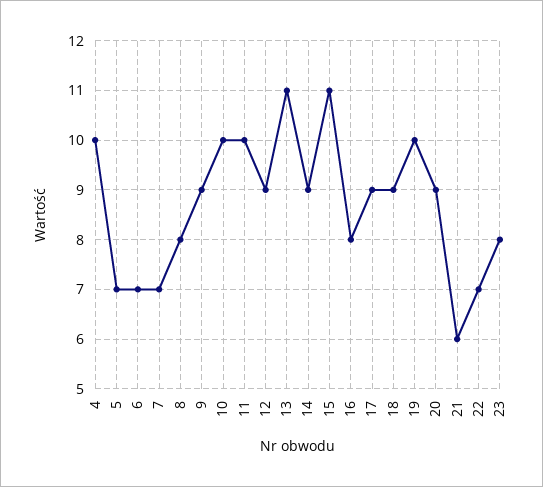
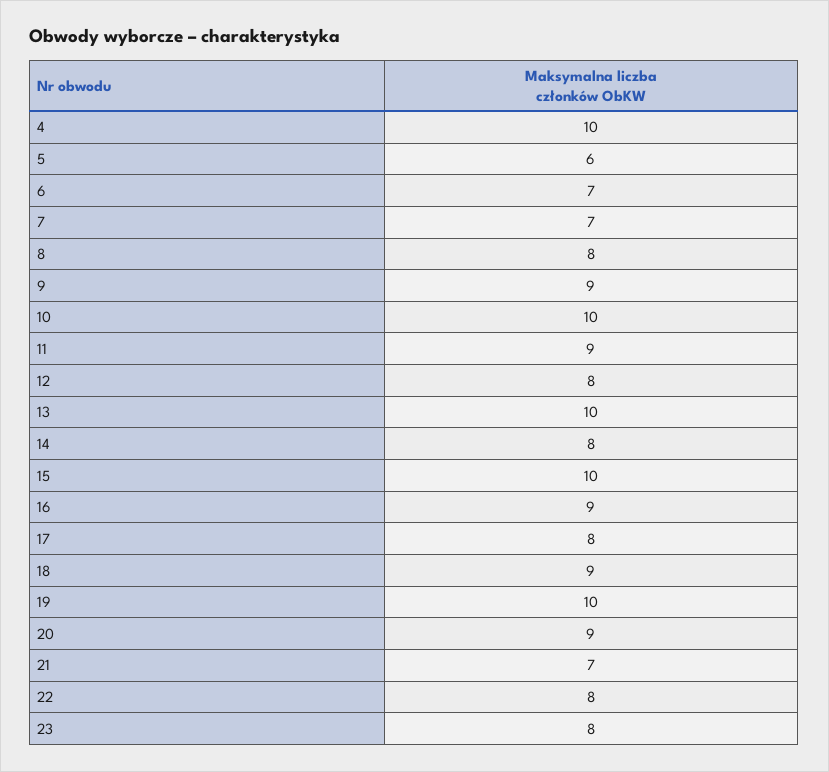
  {
    "4": 10,
-   "5": 7,
+   "5": 6,
    "6": 7,
    "7": 7,
    "8": 8,
    "9": 9,
    "10": 10,
-   "11": 10,
+   "11": 9,
-   "12": 9,
+   "12": 8,
-   "13": 11,
+   "13": 10,
-   "14": 9,
+   "14": 8,
-   "15": 11,
+   "15": 10,
-   "16": 8,
+   "16": 9,
-   "17": 9,
+   "17": 8,
    "18": 9,
    "19": 10,
    "20": 9,
-   "21": 6,
+   "21": 7,
-   "22": 7,
+   "22": 8,
    "23": 8
  }

